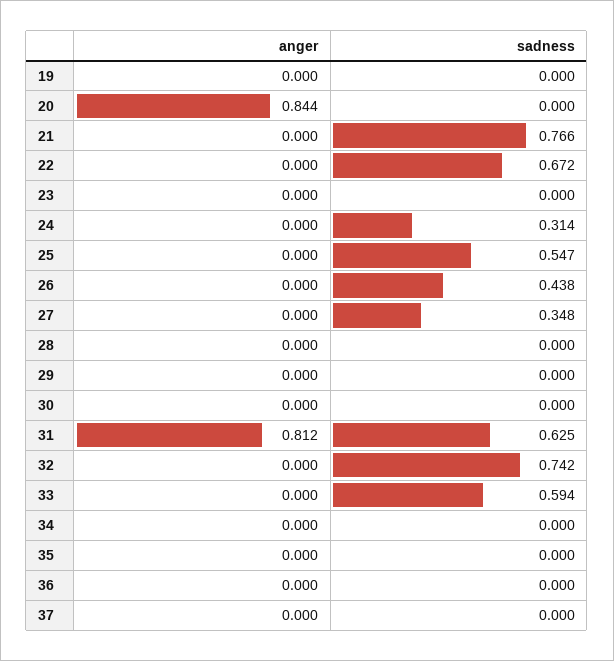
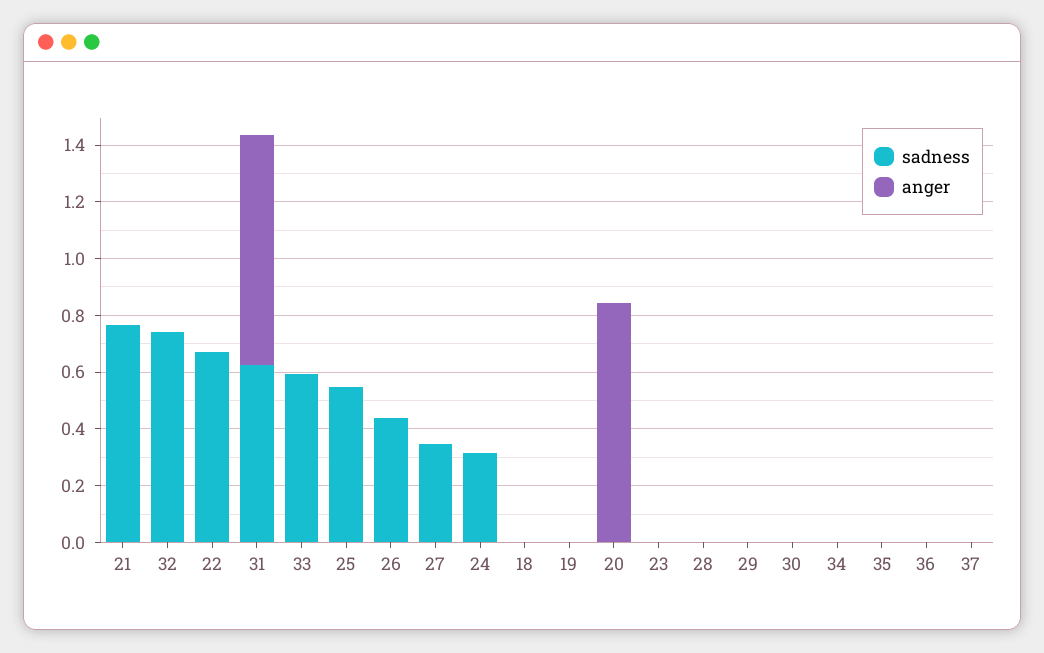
  {
    "anger": {
      "19": 0,
      "20": 0.844,
      "21": 0,
      "22": 0,
      "23": 0,
      "24": 0,
      "25": 0,
      "26": 0,
      "27": 0,
      "28": 0,
      "29": 0,
      "30": 0,
      "31": 0.812,
      "32": 0,
      "33": 0,
      "34": 0,
      "35": 0,
      "36": 0,
-     "37": 0
+     "37": 0,
+     "18": 0
    },
    "sadness": {
      "19": 0,
      "20": 0,
      "21": 0.766,
      "22": 0.672,
      "23": 0,
      "24": 0.314,
      "25": 0.547,
      "26": 0.438,
      "27": 0.348,
      "28": 0,
      "29": 0,
      "30": 0,
      "31": 0.625,
      "32": 0.742,
      "33": 0.594,
      "34": 0,
      "35": 0,
      "36": 0,
-     "37": 0
+     "37": 0,
+     "18": 0
    }
  }

